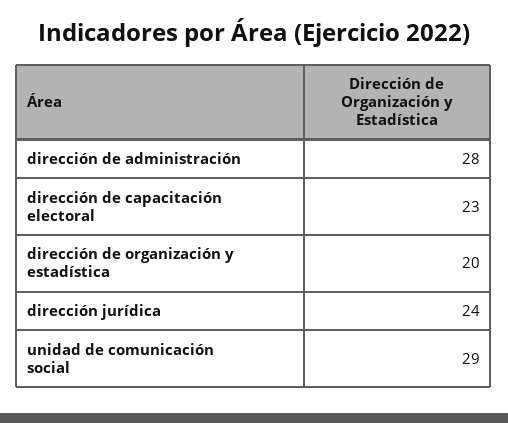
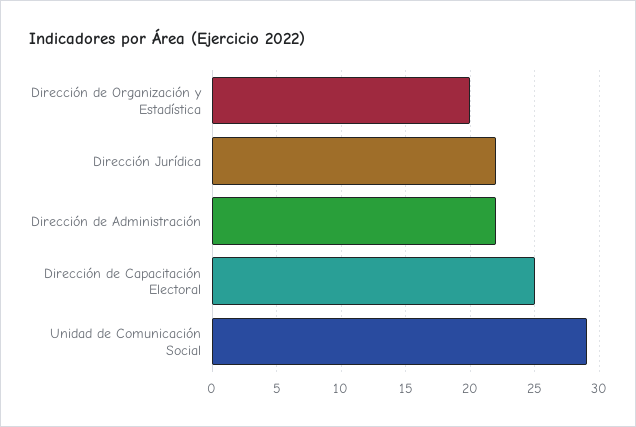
  {
-   "dirección de administración": 28,
+   "dirección de administración": 22,
-   "dirección de capacitación electoral": 23,
+   "dirección de capacitación electoral": 25,
    "dirección de organización y estadística": 20,
-   "dirección jurídica": 24,
+   "dirección jurídica": 22,
    "unidad de comunicación social": 29
  }

